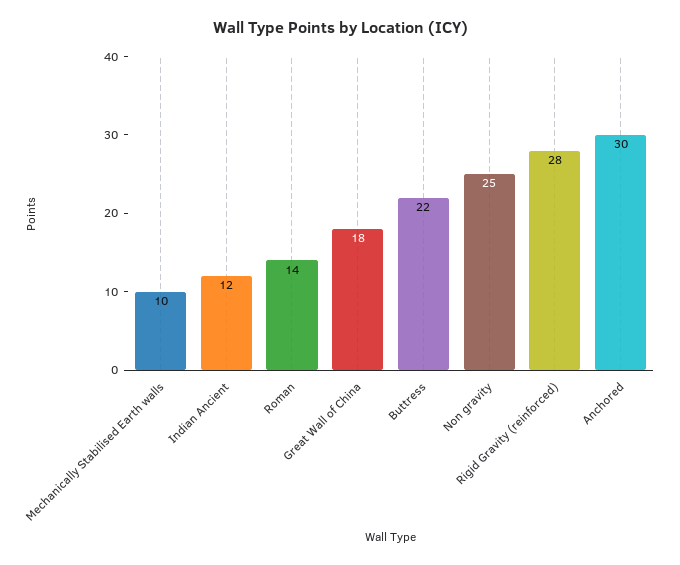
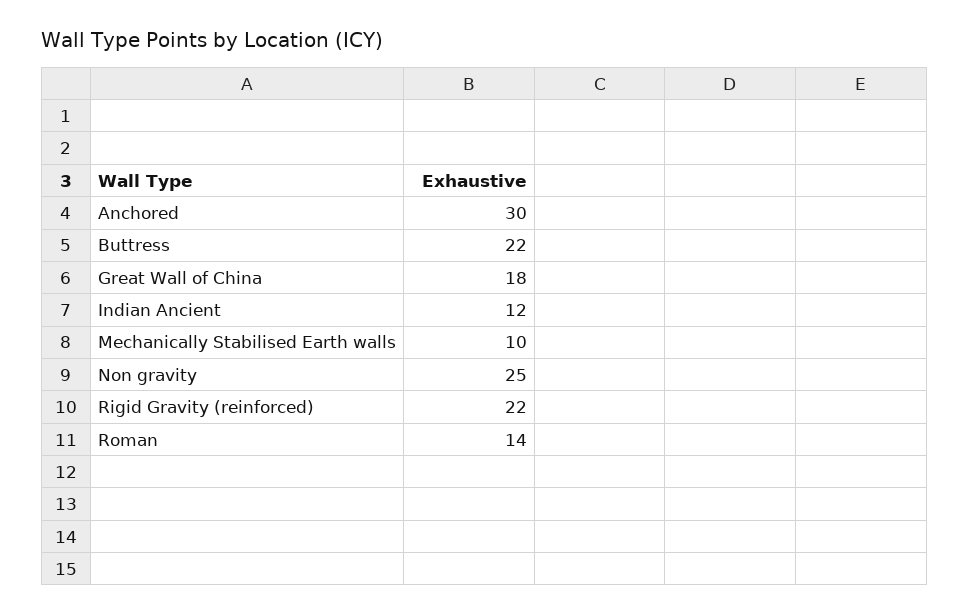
  {
    "Mechanically Stabilised Earth walls": 10,
    "Indian Ancient": 12,
    "Roman": 14,
    "Great Wall of China": 18,
    "Buttress": 22,
    "Non gravity": 25,
-   "Rigid Gravity (reinforced)": 28,
+   "Rigid Gravity (reinforced)": 22,
    "Anchored": 30
  }

